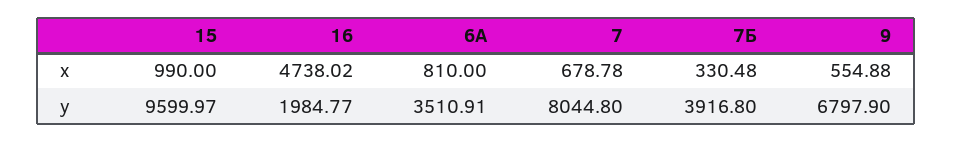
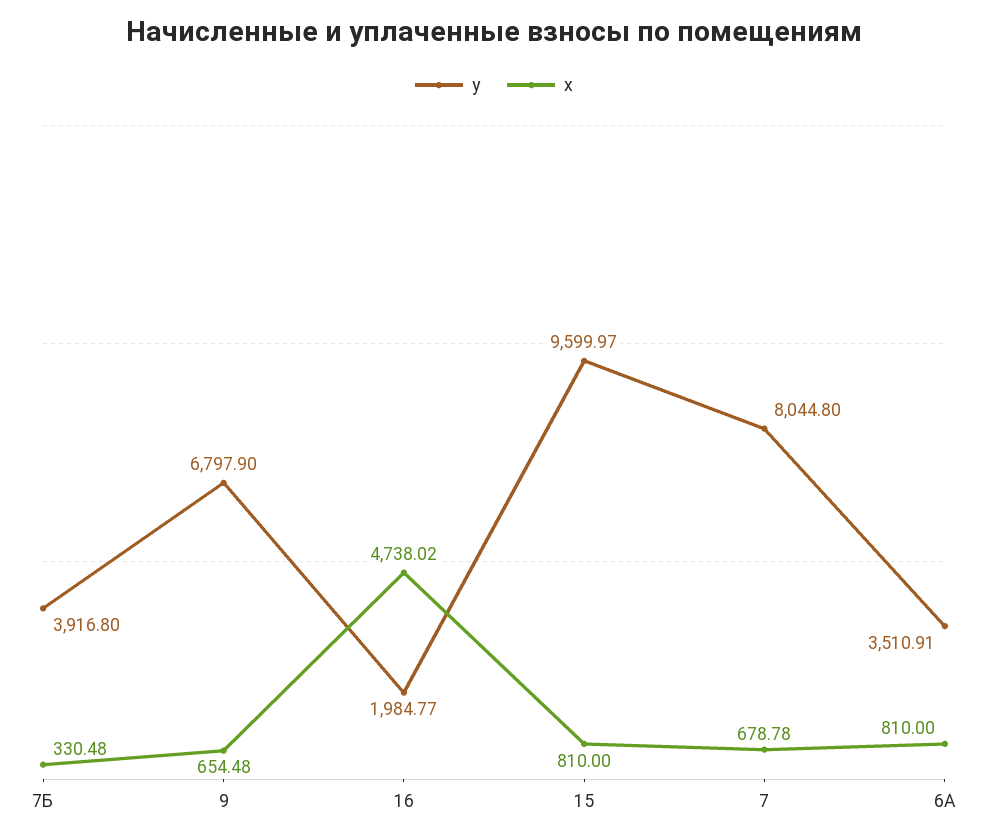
  {
    "x": {
-     "15": 990,
+     "15": 810,
      "16": 4738.02,
      "6А": 810,
      "7": 678.78,
      "7Б": 330.48,
-     "9": 554.88
+     "9": 654.48
    },
    "y": {
      "15": 9599.97,
      "16": 1984.77,
      "6А": 3510.91,
      "7": 8044.8,
      "7Б": 3916.8,
      "9": 6797.9
    }
  }

